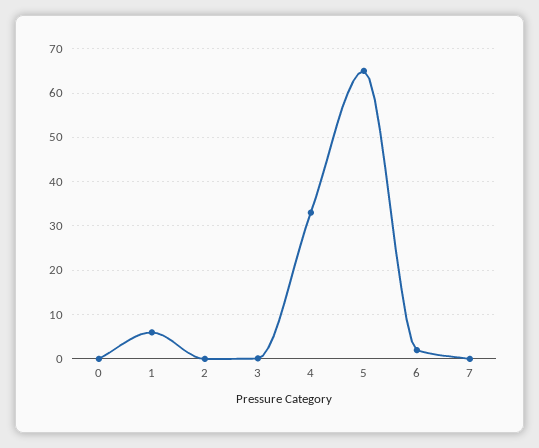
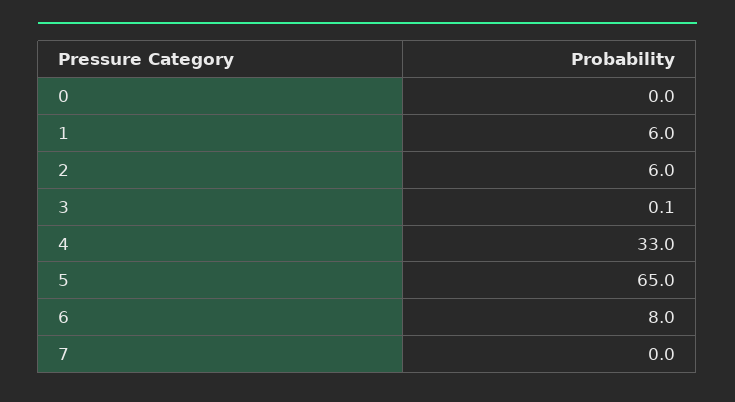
  {
    "0": 0,
    "1": 6,
-   "2": 0,
+   "2": 6,
    "3": 0.1,
    "4": 33,
    "5": 65,
-   "6": 2,
+   "6": 8,
    "7": 0
  }

